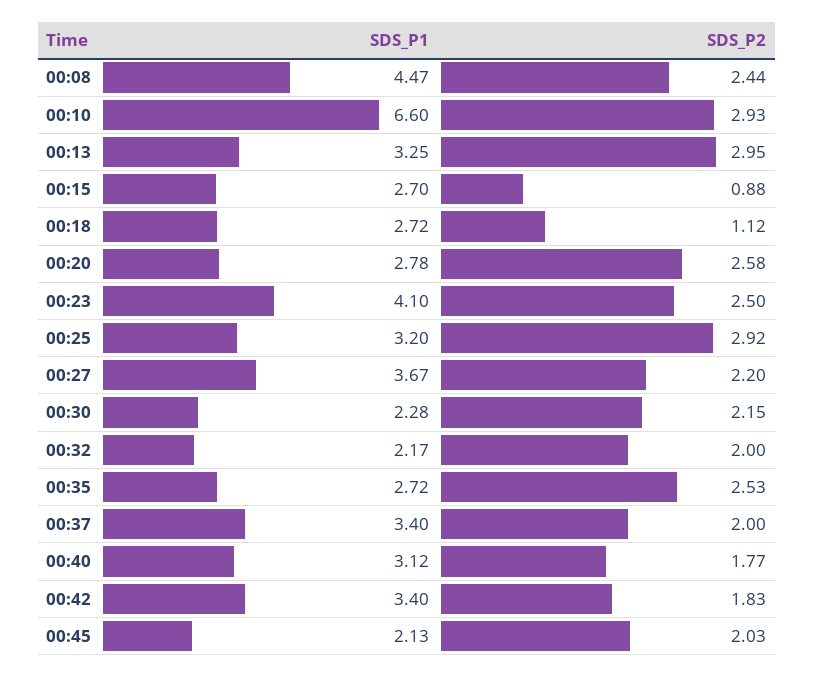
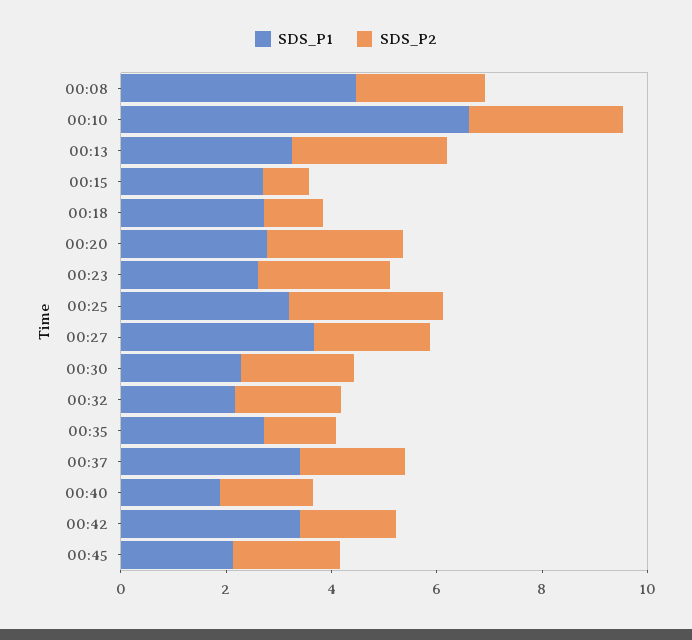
  {
    "SDS_P1": {
      "00:08": 4.47,
      "00:10": 6.6,
      "00:13": 3.25,
      "00:15": 2.7,
      "00:18": 2.72,
      "00:20": 2.78,
-     "00:23": 4.1,
+     "00:23": 2.5,
      "00:25": 3.2,
      "00:27": 3.67,
      "00:30": 2.28,
      "00:32": 2.17,
      "00:35": 2.72,
      "00:37": 3.4,
-     "00:40": 3.12,
+     "00:40": 2,
      "00:42": 3.4,
      "00:45": 2.13
    },
    "SDS_P2": {
      "00:08": 2.44,
      "00:10": 2.93,
      "00:13": 2.95,
      "00:15": 0.88,
      "00:18": 1.12,
      "00:20": 2.58,
      "00:23": 2.5,
      "00:25": 2.92,
      "00:27": 2.2,
      "00:30": 2.15,
      "00:32": 2,
-     "00:35": 2.53,
+     "00:35": 1.5,
      "00:37": 2,
      "00:40": 1.77,
      "00:42": 1.83,
      "00:45": 2.03
    }
  }

